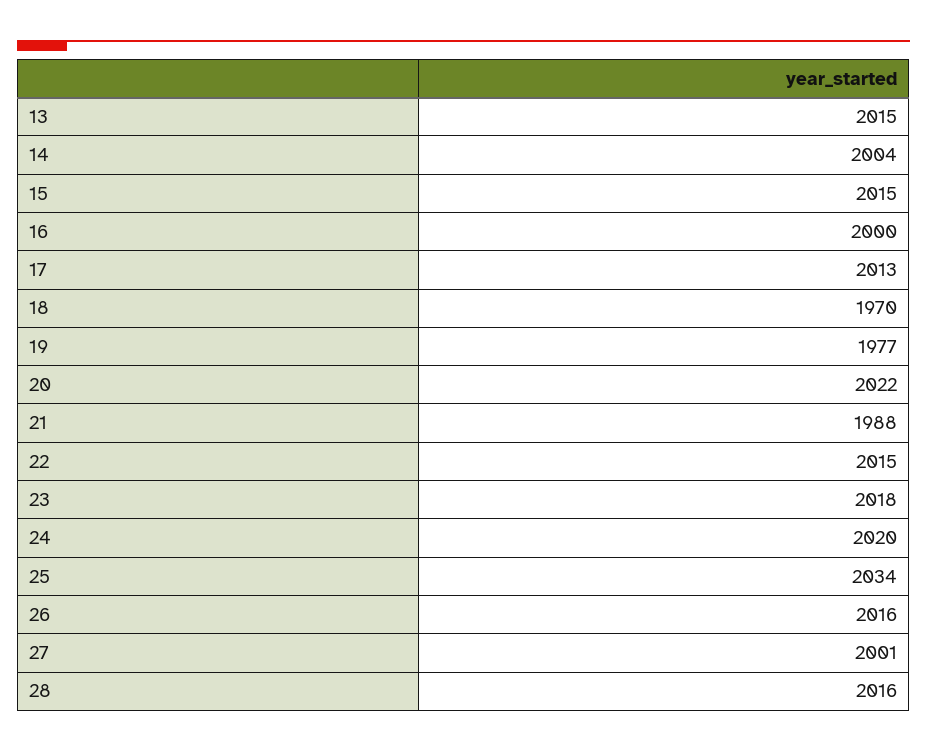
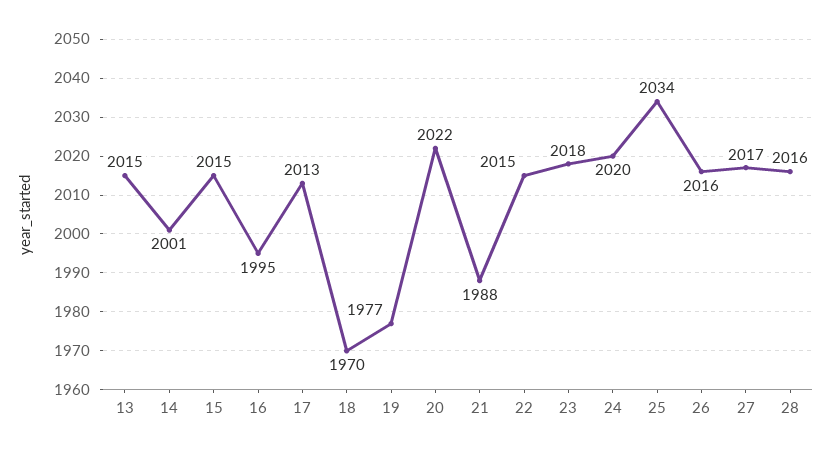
  {
    "13": 2015,
-   "14": 2004,
+   "14": 2001,
    "15": 2015,
-   "16": 2000,
+   "16": 1995,
    "17": 2013,
    "18": 1970,
    "19": 1977,
    "20": 2022,
    "21": 1988,
    "22": 2015,
    "23": 2018,
    "24": 2020,
    "25": 2034,
    "26": 2016,
-   "27": 2001,
+   "27": 2017,
    "28": 2016
  }

